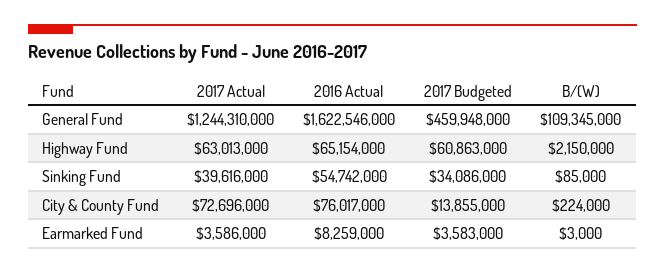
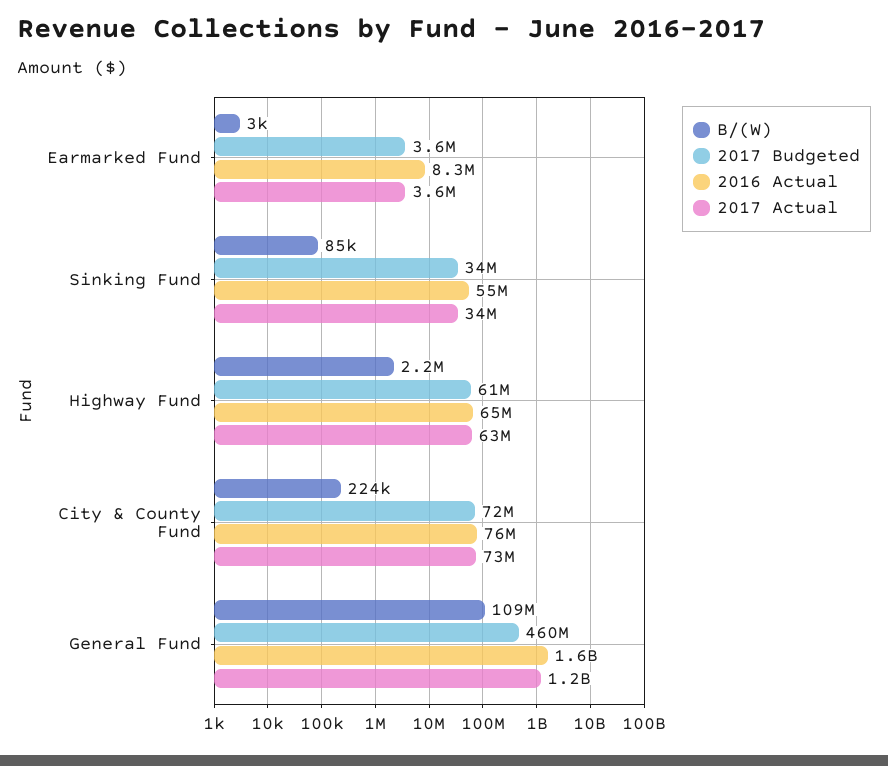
  {
    "2017 Actual": {
      "General Fund": 1244310000,
      "Highway Fund": 63013000,
-     "Sinking Fund": 39616000,
+     "Sinking Fund": 34000000,
      "City & County Fund": 72696000,
      "Earmarked Fund": 3586000
    },
    "2016 Actual": {
      "General Fund": 1622546000,
      "Highway Fund": 65154000,
      "Sinking Fund": 54742000,
      "City & County Fund": 76017000,
      "Earmarked Fund": 8259000
    },
    "2017 Budgeted": {
      "General Fund": 459948000,
      "Highway Fund": 60863000,
      "Sinking Fund": 34086000,
-     "City & County Fund": 13855000,
+     "City & County Fund": 72000000,
      "Earmarked Fund": 3583000
    },
    "B/(W)": {
      "General Fund": 109345000,
      "Highway Fund": 2150000,
      "Sinking Fund": 85000,
      "City & County Fund": 224000,
      "Earmarked Fund": 3000
    }
  }

